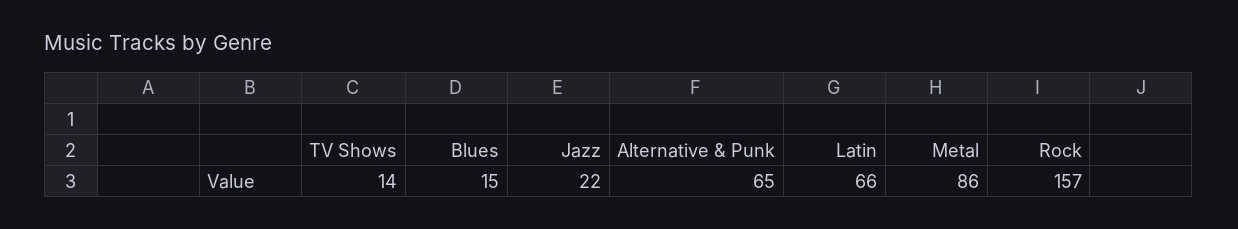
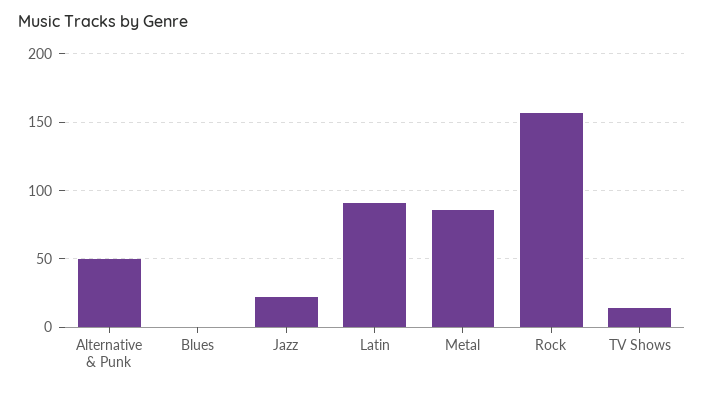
  {
    "TV Shows": 14,
-   "Blues": 15,
+   "Blues": 0,
    "Jazz": 22,
-   "Alternative & Punk": 65,
+   "Alternative & Punk": 50,
-   "Latin": 66,
+   "Latin": 90,
    "Metal": 86,
    "Rock": 157
  }

